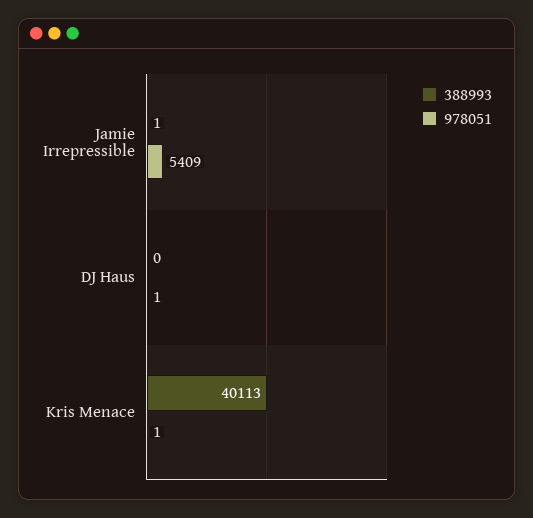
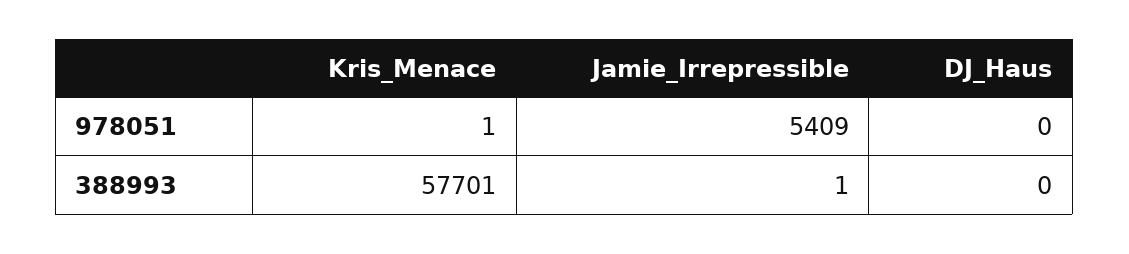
  {
    "388993": {
      "Jamie Irrepressible": 1,
      "DJ Haus": 0,
-     "Kris Menace": 40113
+     "Kris Menace": 57701
    },
    "978051": {
      "Jamie Irrepressible": 5409,
-     "DJ Haus": 1,
+     "DJ Haus": 0,
      "Kris Menace": 1
    }
  }

